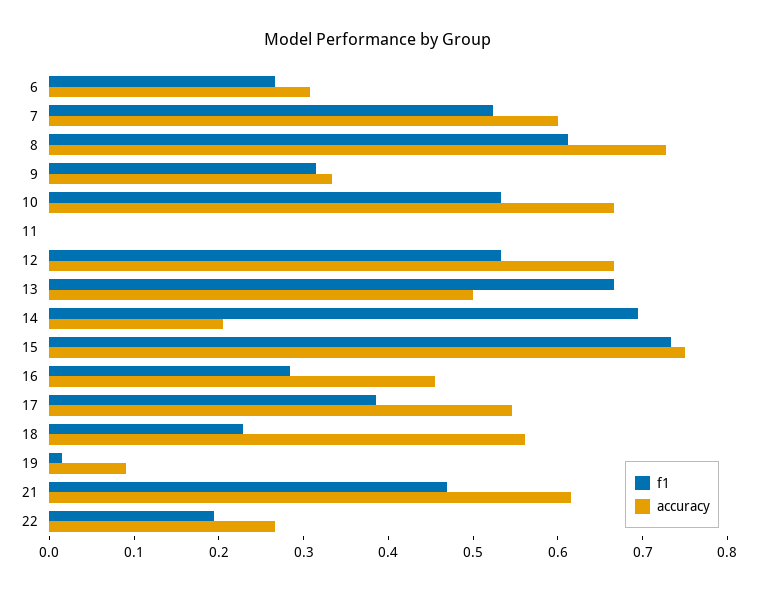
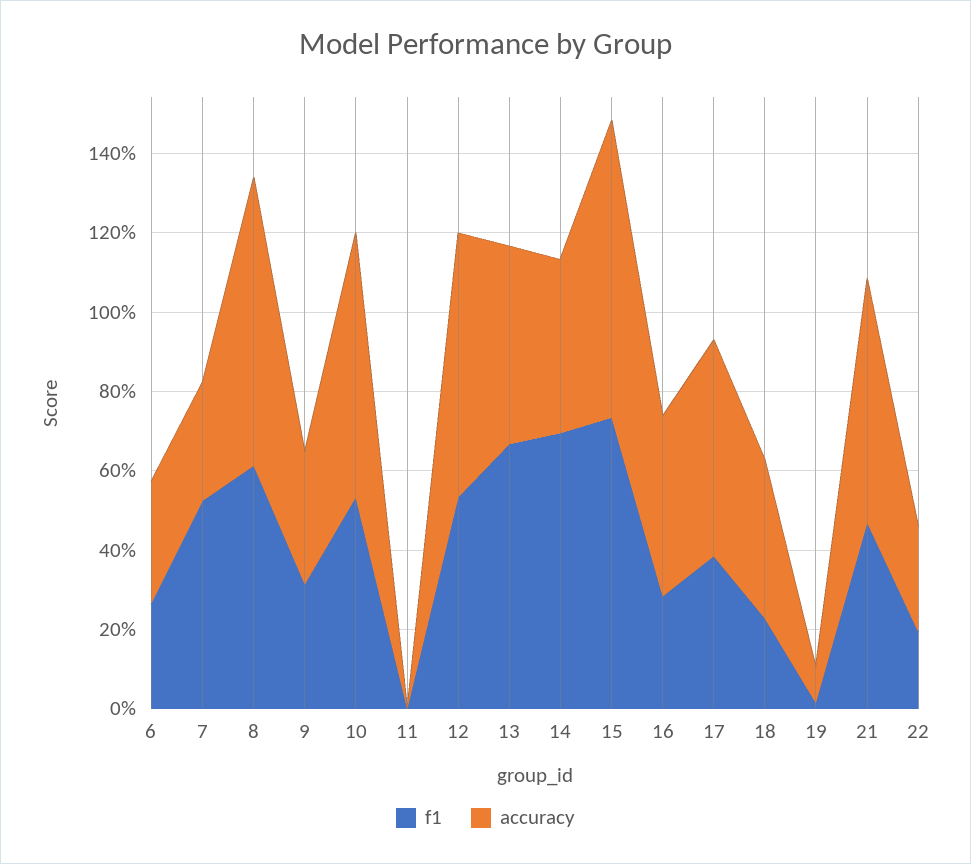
  {
    "f1": {
      "6": 0.26,
      "7": 0.52,
      "8": 0.62,
      "9": 0.32,
      "10": 0.54,
      "11": 0,
      "12": 0.54,
      "13": 0.66,
      "14": 0.7,
      "15": 0.74,
      "16": 0.28,
      "17": 0.38,
      "18": 0.22,
      "19": 0.02,
      "21": 0.46,
      "22": 0.2
    },
    "accuracy": {
      "6": 0.3,
-     "7": 0.6,
+     "7": 0.3,
      "8": 0.72,
      "9": 0.34,
      "10": 0.66,
      "11": 0,
      "12": 0.66,
      "13": 0.5,
-     "14": 0.2,
+     "14": 0.45,
      "15": 0.76,
      "16": 0.46,
      "17": 0.54,
-     "18": 0.56,
+     "18": 0.4,
      "19": 0.1,
      "21": 0.62,
      "22": 0.26
    }
  }

